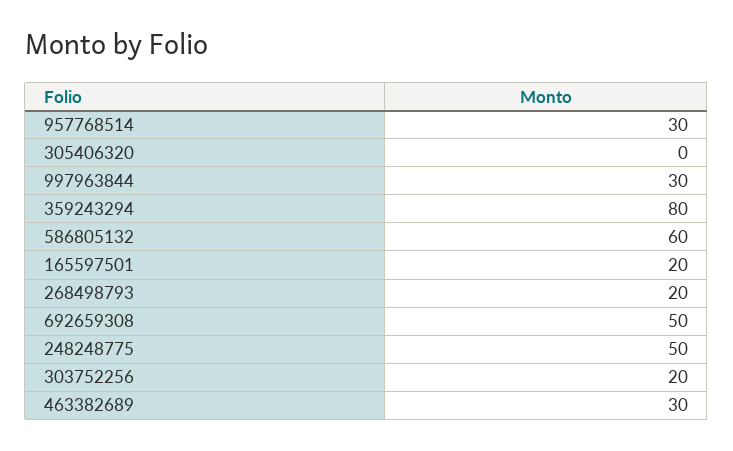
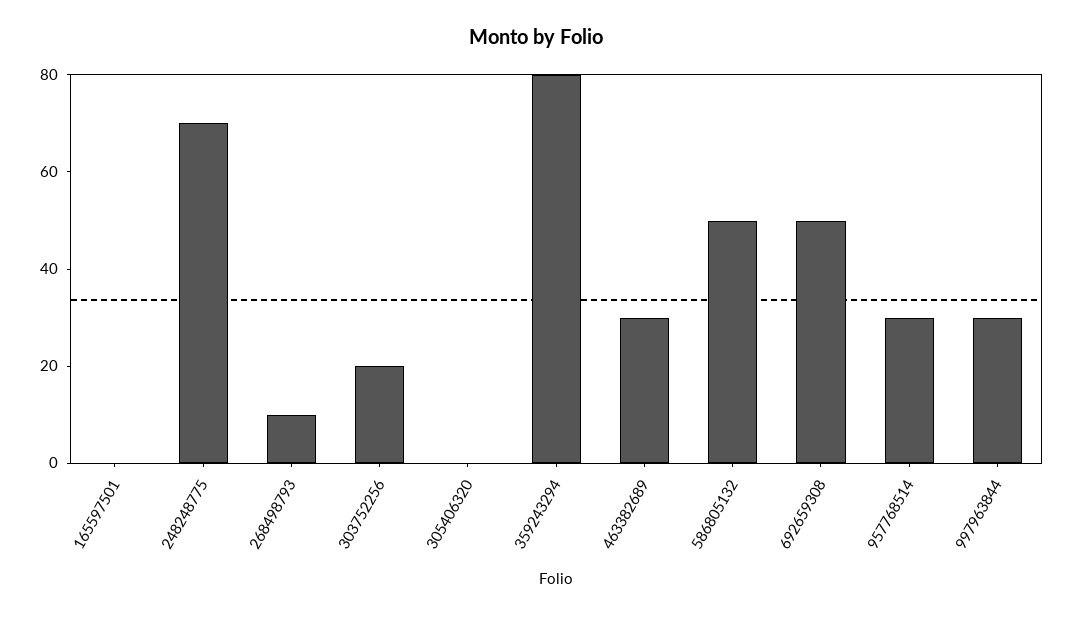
  {
    "957768514": 30,
    "305406320": 0,
    "997963844": 30,
    "359243294": 80,
-   "586805132": 60,
+   "586805132": 50,
-   "165597501": 20,
+   "165597501": 0,
-   "268498793": 20,
+   "268498793": 10,
    "692659308": 50,
-   "248248775": 50,
+   "248248775": 70,
    "303752256": 20,
    "463382689": 30
  }

